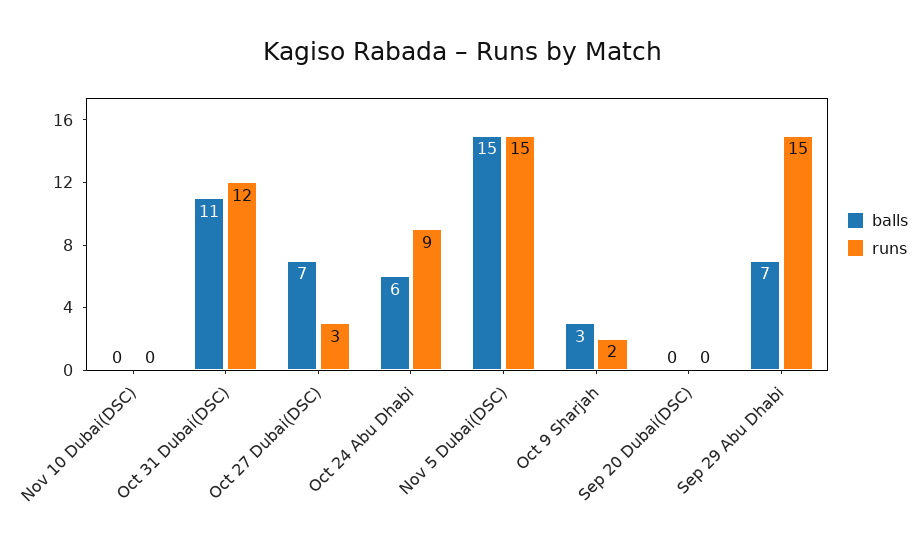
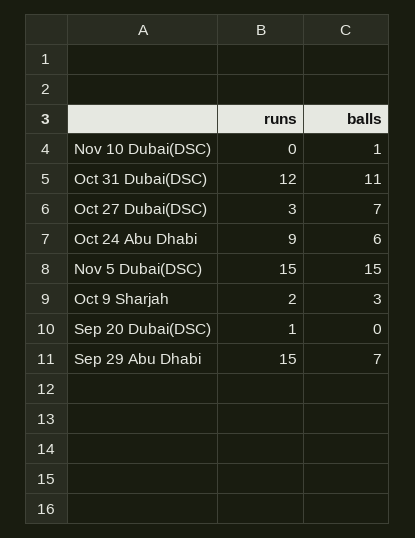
  {
    "balls": {
-     "Nov 10 Dubai(DSC)": 0,
+     "Nov 10 Dubai(DSC)": 1,
      "Oct 31 Dubai(DSC)": 11,
      "Oct 27 Dubai(DSC)": 7,
      "Oct 24 Abu Dhabi": 6,
      "Nov 5 Dubai(DSC)": 15,
      "Oct 9 Sharjah": 3,
      "Sep 20 Dubai(DSC)": 0,
      "Sep 29 Abu Dhabi": 7
    },
    "runs": {
      "Nov 10 Dubai(DSC)": 0,
      "Oct 31 Dubai(DSC)": 12,
      "Oct 27 Dubai(DSC)": 3,
      "Oct 24 Abu Dhabi": 9,
      "Nov 5 Dubai(DSC)": 15,
      "Oct 9 Sharjah": 2,
-     "Sep 20 Dubai(DSC)": 0,
+     "Sep 20 Dubai(DSC)": 1,
      "Sep 29 Abu Dhabi": 15
    }
  }

